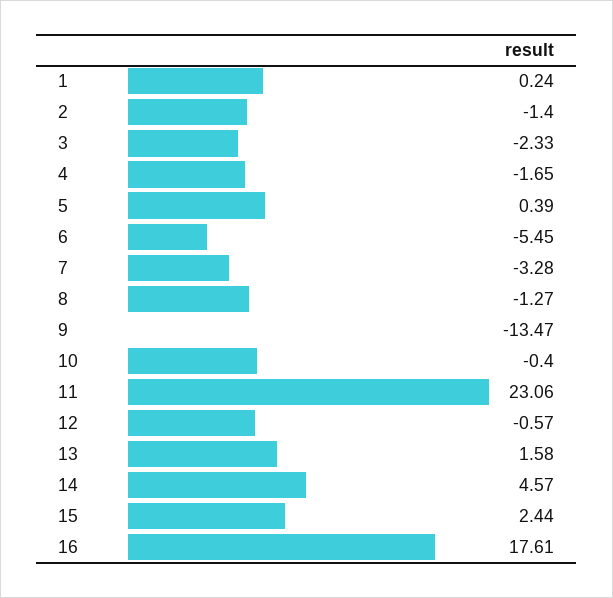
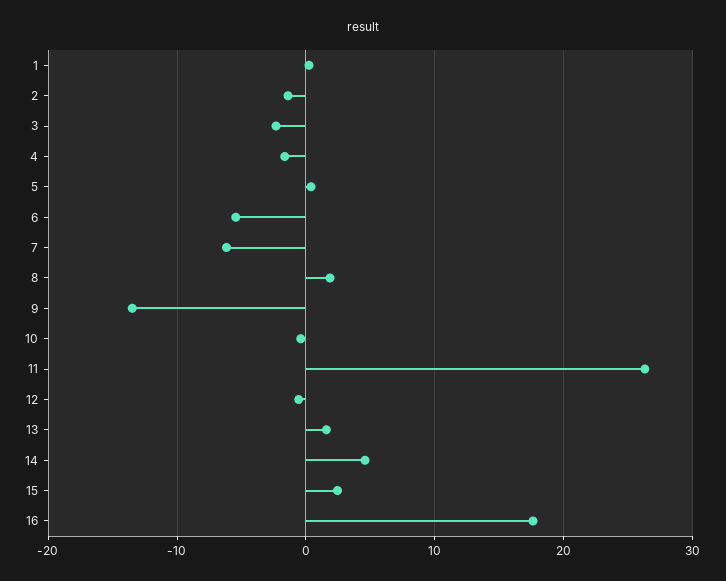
  {
    "1": 0.24,
    "2": -1.4,
    "3": -2.33,
    "4": -1.65,
    "5": 0.39,
    "6": -5.45,
-   "7": -3.28,
+   "7": -6,
-   "8": -1.27,
+   "8": 2,
    "9": -13.47,
    "10": -0.4,
-   "11": 23.06,
+   "11": 26,
    "12": -0.57,
    "13": 1.58,
    "14": 4.57,
    "15": 2.44,
    "16": 17.61
  }

